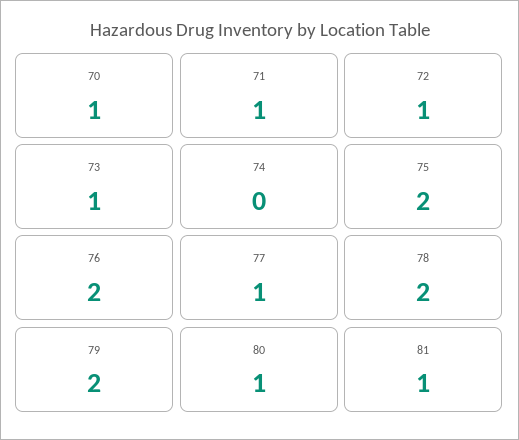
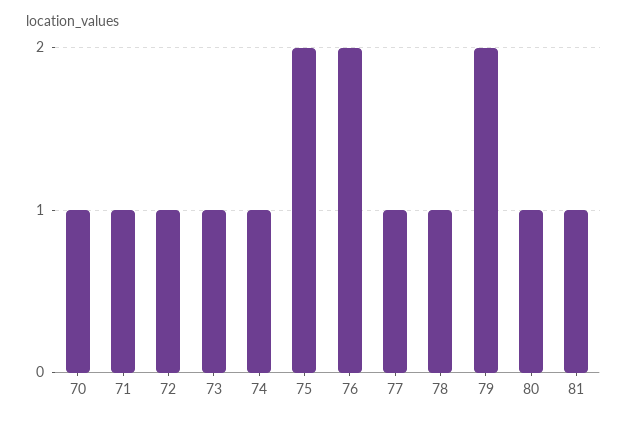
  {
    "70": 1,
    "71": 1,
    "72": 1,
    "73": 1,
-   "74": 0,
+   "74": 1,
    "75": 2,
    "76": 2,
    "77": 1,
-   "78": 2,
+   "78": 1,
    "79": 2,
    "80": 1,
    "81": 1
  }

